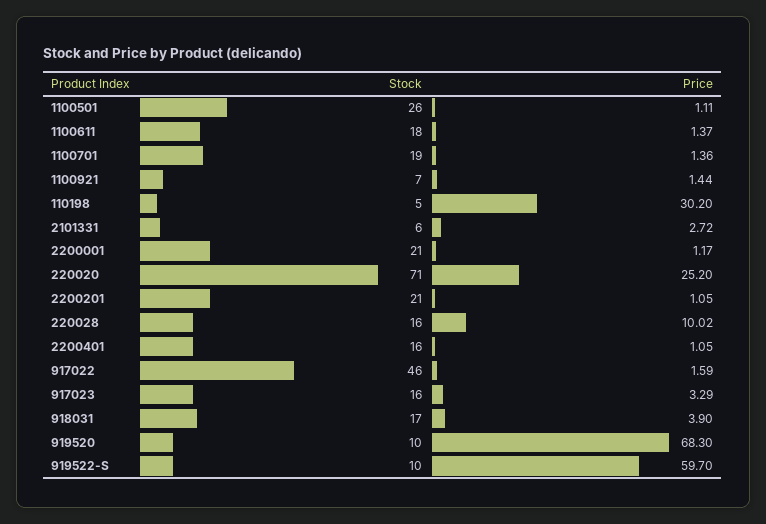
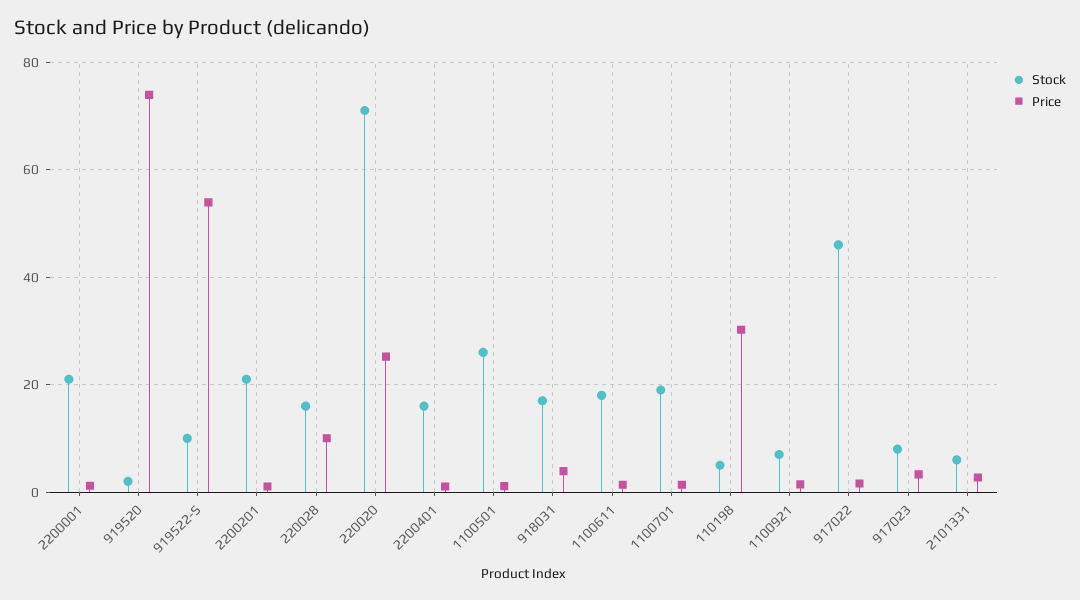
  {
    "Stock": {
      "1100501": 26,
      "1100611": 18,
      "1100701": 19,
      "1100921": 7,
      "110198": 5,
      "2101331": 6,
      "2200001": 21,
      "220020": 71,
      "2200201": 21,
      "220028": 16,
      "2200401": 16,
      "917022": 46,
-     "917023": 16,
+     "917023": 8,
      "918031": 17,
-     "919520": 10,
+     "919520": 2,
      "919522-S": 10
    },
    "Price": {
      "1100501": 1.11,
      "1100611": 1.37,
      "1100701": 1.36,
      "1100921": 1.44,
      "110198": 30.2,
      "2101331": 2.72,
      "2200001": 1.17,
      "220020": 25.2,
      "2200201": 1.05,
      "220028": 10.02,
      "2200401": 1.05,
      "917022": 1.59,
      "917023": 3.29,
      "918031": 3.9,
-     "919520": 68.3,
+     "919520": 74,
-     "919522-S": 59.7
+     "919522-S": 54
    }
  }

